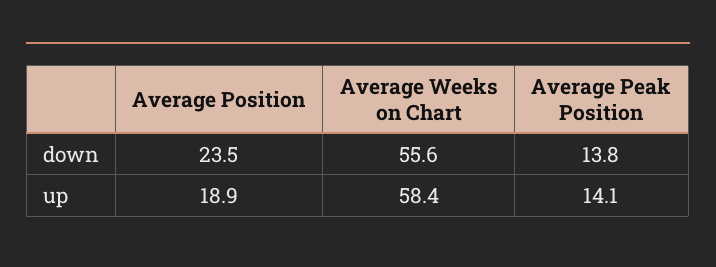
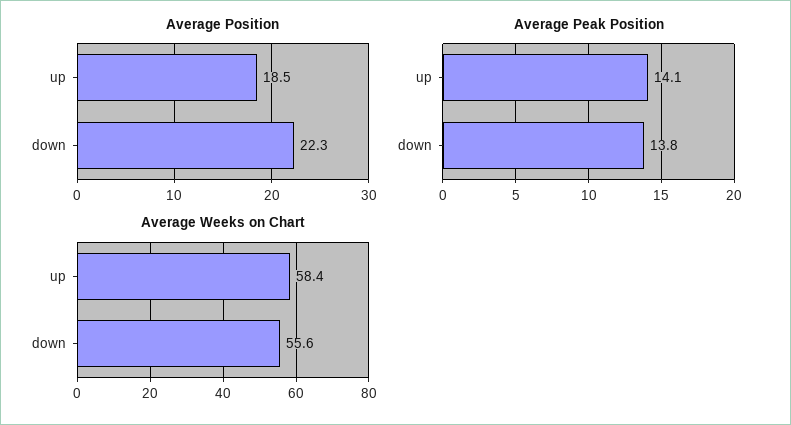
  {
    "Average Position": {
-     "down": 23.5,
+     "down": 22.3,
-     "up": 18.9
+     "up": 18.5
    },
    "Average Weeks on Chart": {
      "down": 55.6,
      "up": 58.4
    },
    "Average Peak Position": {
      "down": 13.8,
      "up": 14.1
    }
  }

